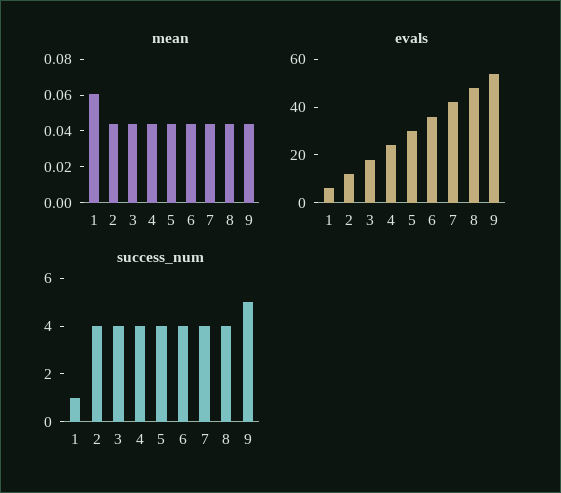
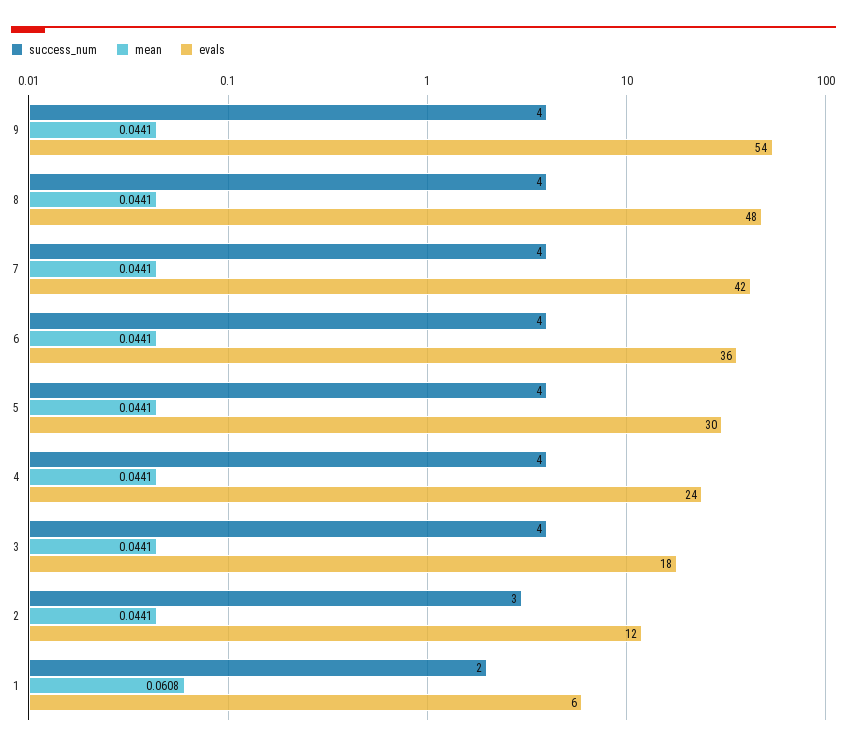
  {
    "mean": {
      "1": 0.0608,
      "2": 0.0441,
      "3": 0.0441,
      "4": 0.0441,
      "5": 0.0441,
      "6": 0.0441,
      "7": 0.0441,
      "8": 0.0441,
      "9": 0.0441
    },
    "evals": {
      "1": 6,
      "2": 12,
      "3": 18,
      "4": 24,
      "5": 30,
      "6": 36,
      "7": 42,
      "8": 48,
      "9": 54
    },
    "success_num": {
-     "1": 1,
+     "1": 2,
-     "2": 4,
+     "2": 3,
      "3": 4,
      "4": 4,
      "5": 4,
      "6": 4,
      "7": 4,
      "8": 4,
-     "9": 5
+     "9": 4
    }
  }

